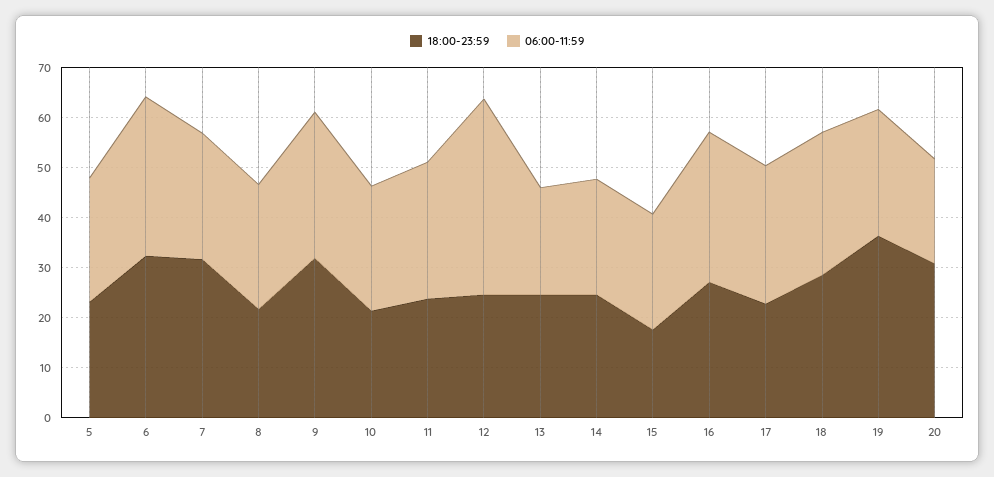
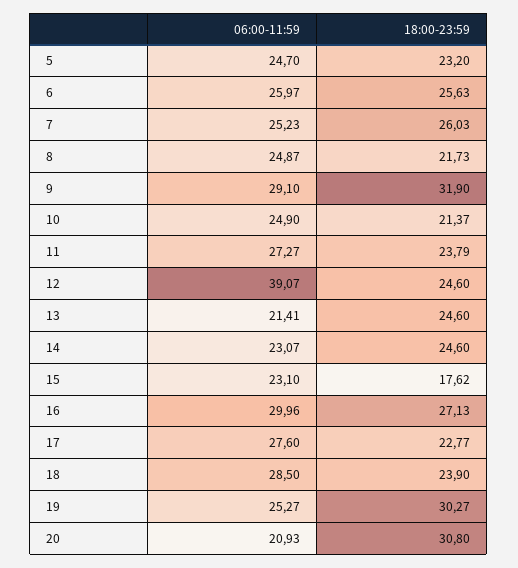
  {
    "18:00-23:59": {
      "5": 23.2,
-     "6": 32,
+     "6": 25.63,
-     "7": 32,
+     "7": 26.03,
      "8": 21.73,
      "9": 31.9,
      "10": 21.37,
      "11": 23.79,
      "12": 24.6,
      "13": 24.6,
      "14": 24.6,
      "15": 17.62,
      "16": 27.13,
      "17": 22.77,
-     "18": 28,
+     "18": 23.9,
-     "19": 36,
+     "19": 30.27,
      "20": 30.8
    },
    "06:00-11:59": {
      "5": 24.7,
-     "6": 32,
+     "6": 25.97,
      "7": 25.23,
      "8": 24.87,
      "9": 29.1,
      "10": 24.9,
      "11": 27.27,
      "12": 39.07,
      "13": 21.41,
      "14": 23.07,
      "15": 23.1,
      "16": 29.96,
      "17": 27.6,
      "18": 28.5,
      "19": 25.27,
      "20": 20.93
    }
  }

